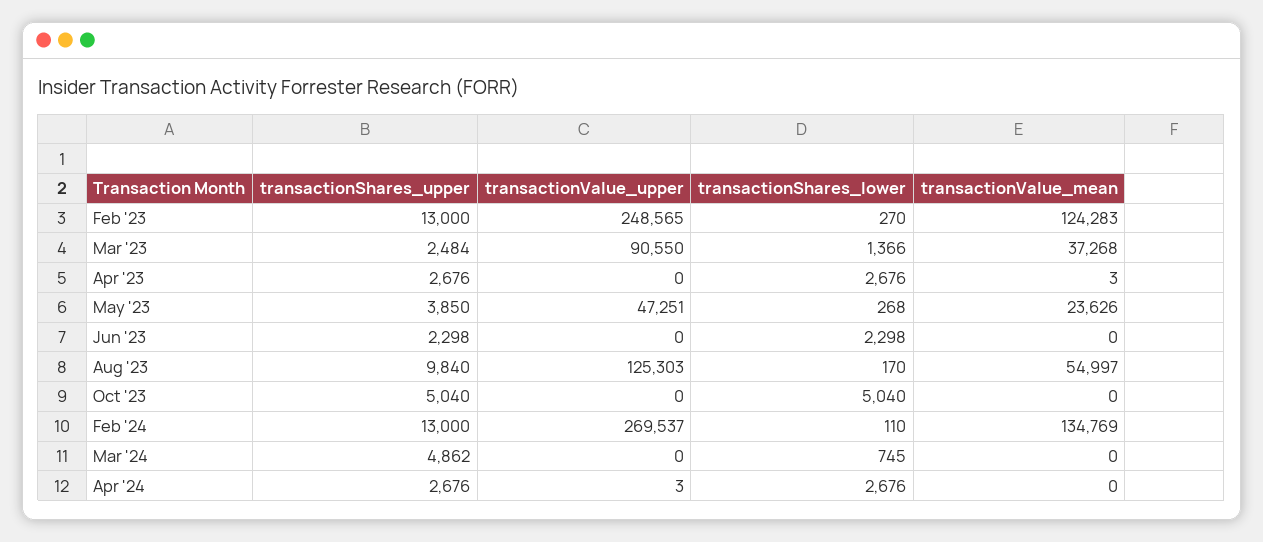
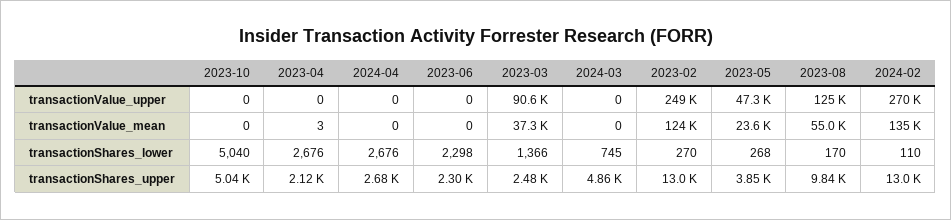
  {
    "transactionShares_upper": {
      "Feb '23": 13000,
      "Mar '23": 2484,
-     "Apr '23": 2676,
+     "Apr '23": 2120,
      "May '23": 3850,
      "Jun '23": 2298,
      "Aug '23": 9840,
      "Oct '23": 5040,
      "Feb '24": 13000,
      "Mar '24": 4862,
      "Apr '24": 2676
    },
    "transactionValue_upper": {
      "Feb '23": 248565,
      "Mar '23": 90550,
      "Apr '23": 0,
      "May '23": 47251,
      "Jun '23": 0,
      "Aug '23": 125303,
      "Oct '23": 0,
      "Feb '24": 269537,
      "Mar '24": 0,
-     "Apr '24": 3
+     "Apr '24": 0
    },
    "transactionShares_lower": {
      "Feb '23": 270,
      "Mar '23": 1366,
      "Apr '23": 2676,
      "May '23": 268,
      "Jun '23": 2298,
      "Aug '23": 170,
      "Oct '23": 5040,
      "Feb '24": 110,
      "Mar '24": 745,
      "Apr '24": 2676
    },
    "transactionValue_mean": {
      "Feb '23": 124283,
      "Mar '23": 37268,
      "Apr '23": 3,
      "May '23": 23626,
      "Jun '23": 0,
      "Aug '23": 54997,
      "Oct '23": 0,
      "Feb '24": 134769,
      "Mar '24": 0,
      "Apr '24": 0
    }
  }

